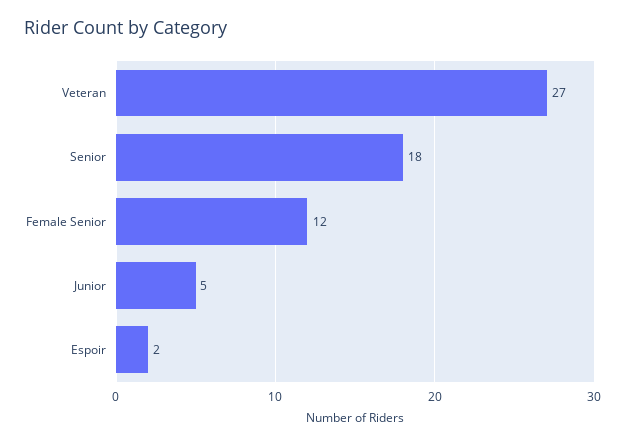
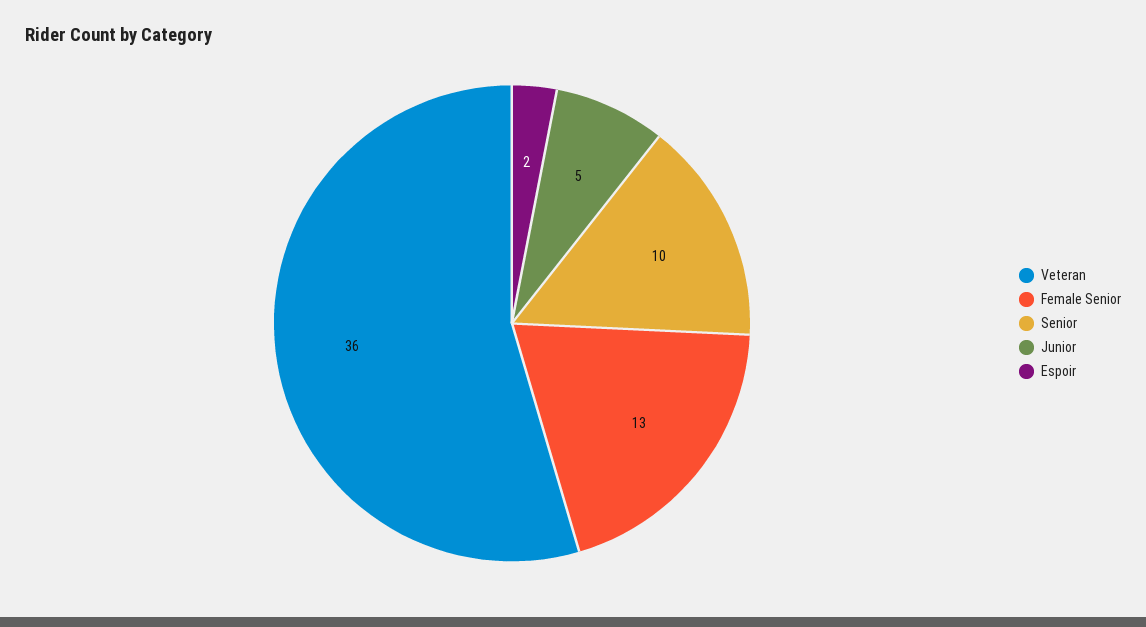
  {
-   "Veteran": 27,
+   "Veteran": 36,
-   "Senior": 18,
+   "Senior": 10,
-   "Female Senior": 12,
+   "Female Senior": 13,
    "Junior": 5,
    "Espoir": 2
  }

